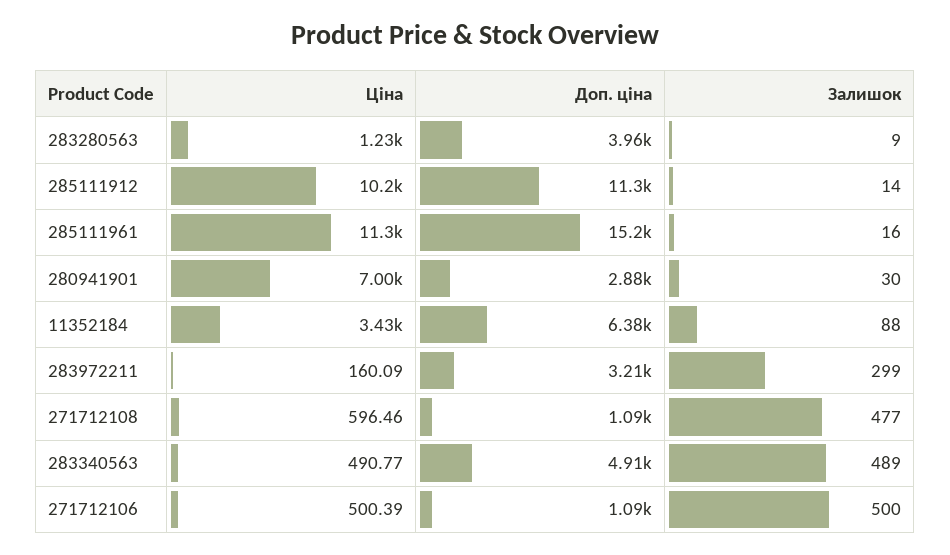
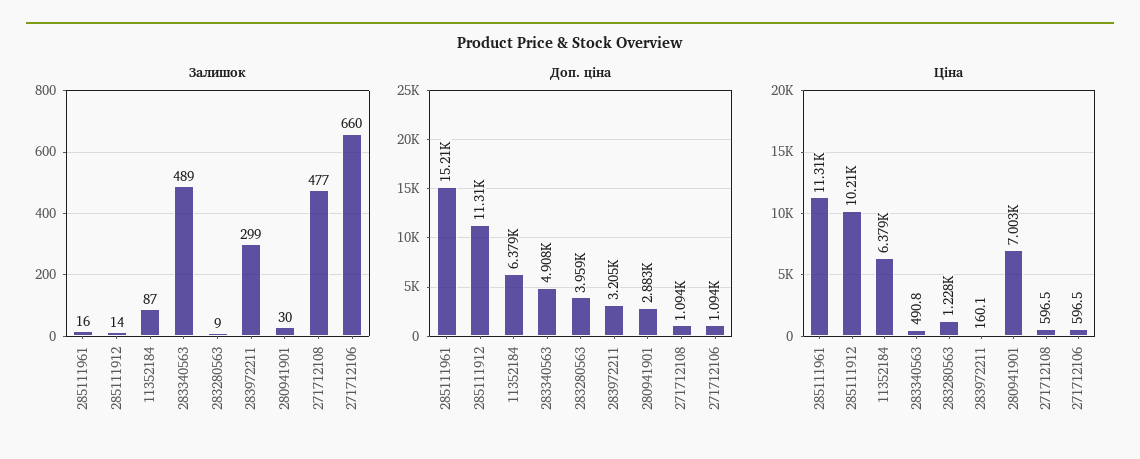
  {
    "Ціна": {
      "283280563": 1228,
      "285111912": 10210,
      "285111961": 11310,
      "280941901": 7003,
-     "11352184": 3430,
+     "11352184": 6379,
      "283972211": 160.09,
      "271712108": 596.46,
      "283340563": 490.77,
-     "271712106": 500.39
+     "271712106": 596.5
    },
    "Доп. ціна": {
      "283280563": 3959,
      "285111912": 11310,
      "285111961": 15210,
      "280941901": 2883,
      "11352184": 6379,
      "283972211": 3205,
      "271712108": 1094,
      "283340563": 4908,
      "271712106": 1094
    },
    "Залишок": {
      "283280563": 9,
      "285111912": 14,
      "285111961": 16,
      "280941901": 30,
-     "11352184": 88,
+     "11352184": 87,
      "283972211": 299,
      "271712108": 477,
      "283340563": 489,
-     "271712106": 500
+     "271712106": 660
    }
  }

